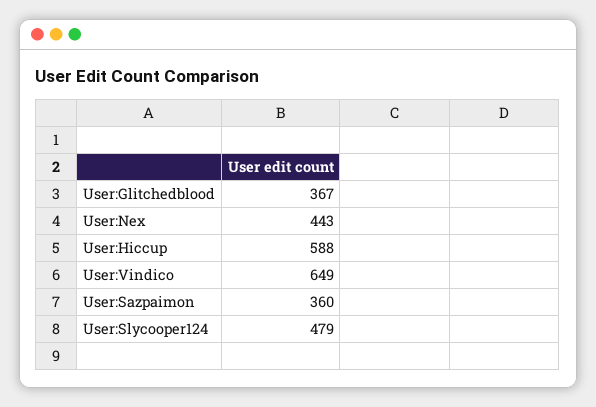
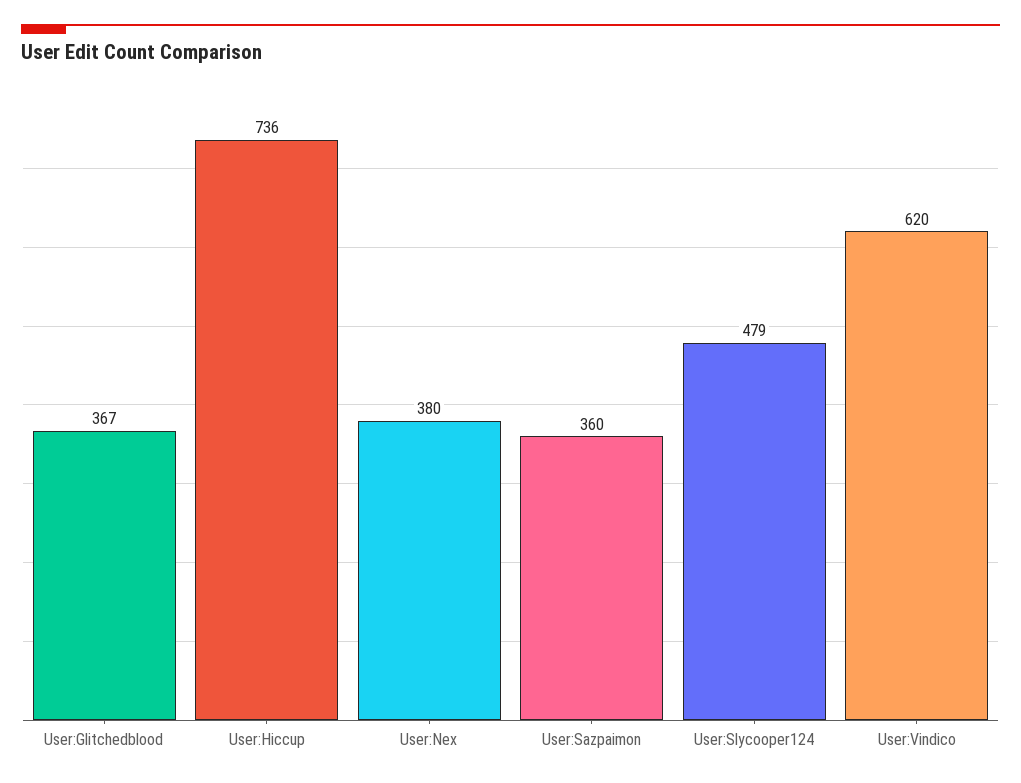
  {
    "User:Glitchedblood": 367,
-   "User:Nex": 443,
+   "User:Nex": 380,
-   "User:Hiccup": 588,
+   "User:Hiccup": 736,
-   "User:Vindico": 649,
+   "User:Vindico": 620,
    "User:Sazpaimon": 360,
    "User:Slycooper124": 479
  }

